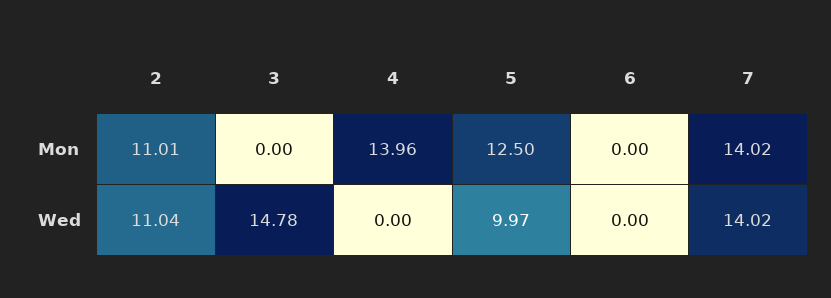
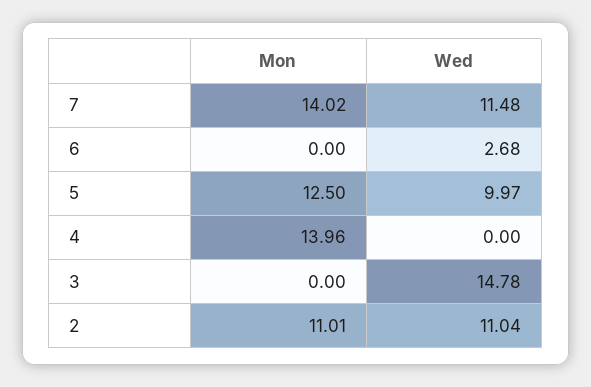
  {
    "2": {
      "Mon": 11.01,
      "Wed": 11.04
    },
    "3": {
      "Mon": 0,
      "Wed": 14.78
    },
    "4": {
      "Mon": 13.96,
      "Wed": 0
    },
    "5": {
      "Mon": 12.5,
      "Wed": 9.97
    },
    "6": {
      "Mon": 0,
-     "Wed": 0
+     "Wed": 2.68
    },
    "7": {
      "Mon": 14.02,
-     "Wed": 14.02
+     "Wed": 11.48
    }
  }

